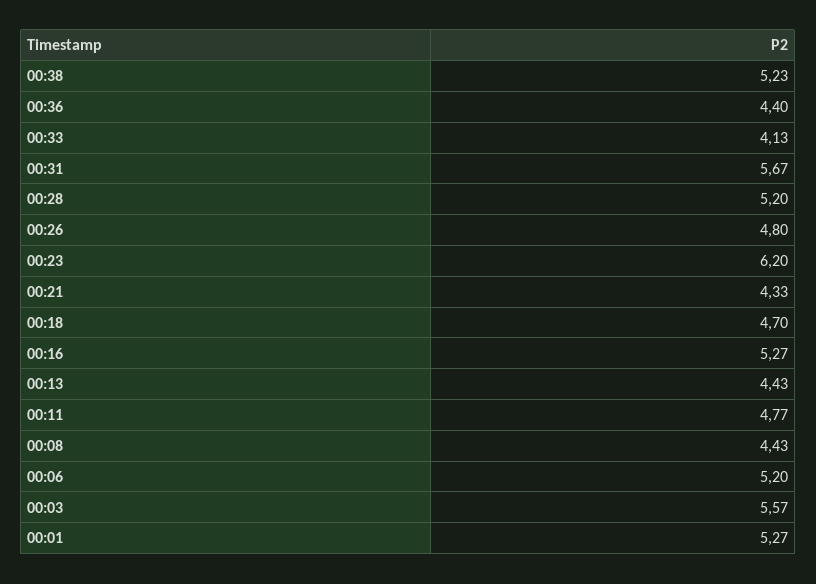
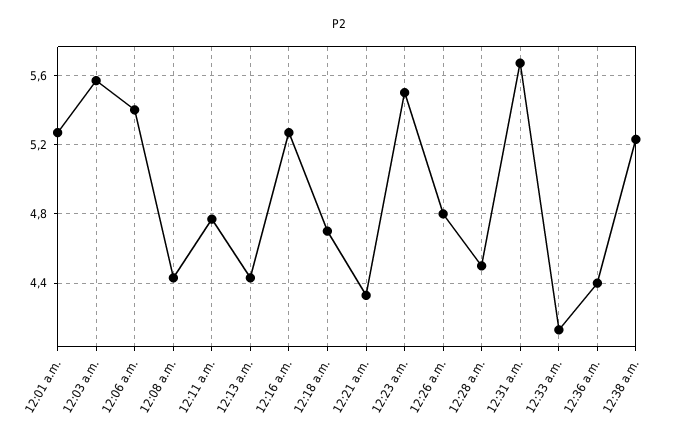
  {
    "00:38": 5.23,
    "00:36": 4.4,
    "00:33": 4.13,
    "00:31": 5.67,
-   "00:28": 5.2,
+   "00:28": 4.5,
    "00:26": 4.8,
-   "00:23": 6.2,
+   "00:23": 5.5,
    "00:21": 4.33,
    "00:18": 4.7,
    "00:16": 5.27,
    "00:13": 4.43,
    "00:11": 4.77,
    "00:08": 4.43,
-   "00:06": 5.2,
+   "00:06": 5.4,
    "00:03": 5.57,
    "00:01": 5.27
  }

